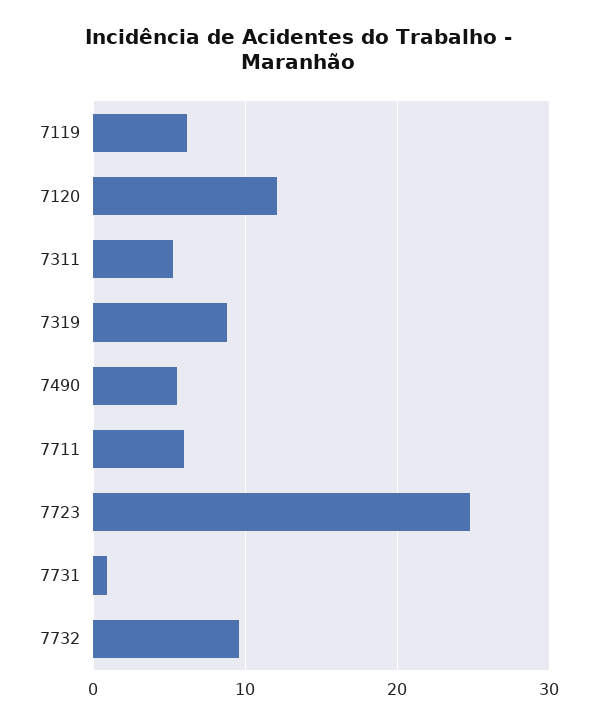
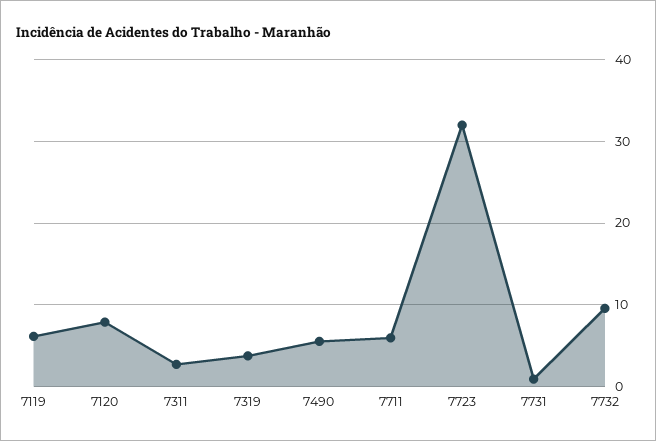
  {
    "7119": 6,
-   "7120": 12,
+   "7120": 8,
-   "7311": 5,
+   "7311": 3,
-   "7319": 9,
+   "7319": 4,
    "7490": 6,
    "7711": 6,
-   "7723": 25,
+   "7723": 32,
    "7731": 1,
    "7732": 10
  }

